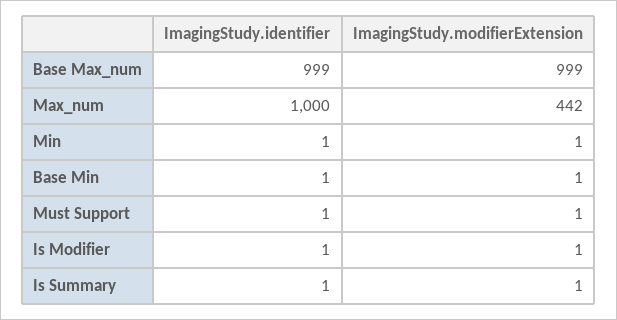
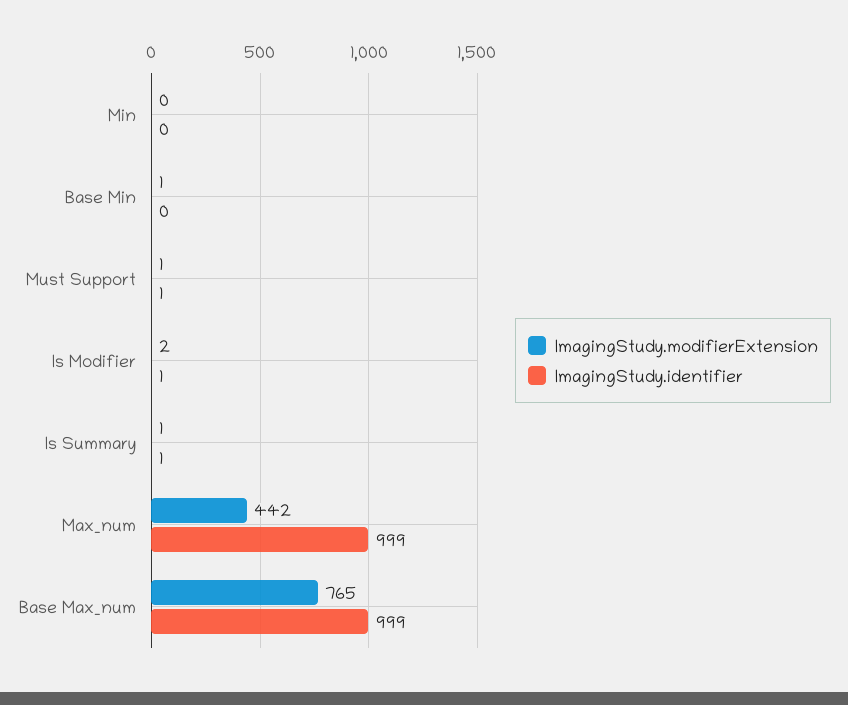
  {
    "ImagingStudy.identifier": {
      "Base Max_num": 999,
-     "Max_num": 1000,
+     "Max_num": 999,
-     "Min": 1,
+     "Min": 0,
-     "Base Min": 1,
+     "Base Min": 0,
      "Must Support": 1,
      "Is Modifier": 1,
      "Is Summary": 1
    },
    "ImagingStudy.modifierExtension": {
-     "Base Max_num": 999,
+     "Base Max_num": 765,
      "Max_num": 442,
-     "Min": 1,
+     "Min": 0,
      "Base Min": 1,
      "Must Support": 1,
-     "Is Modifier": 1,
+     "Is Modifier": 2,
      "Is Summary": 1
    }
  }

